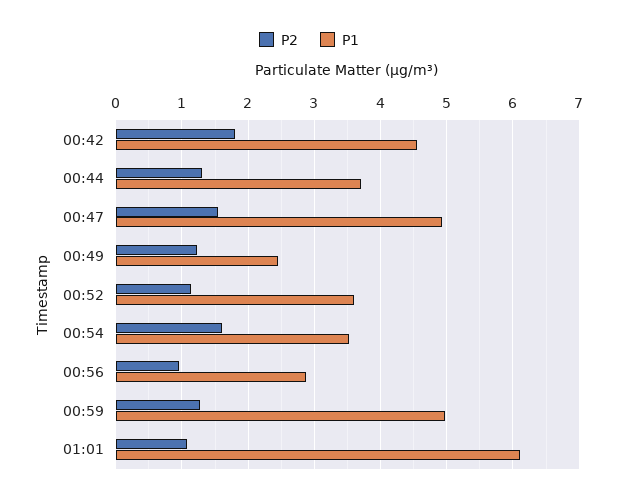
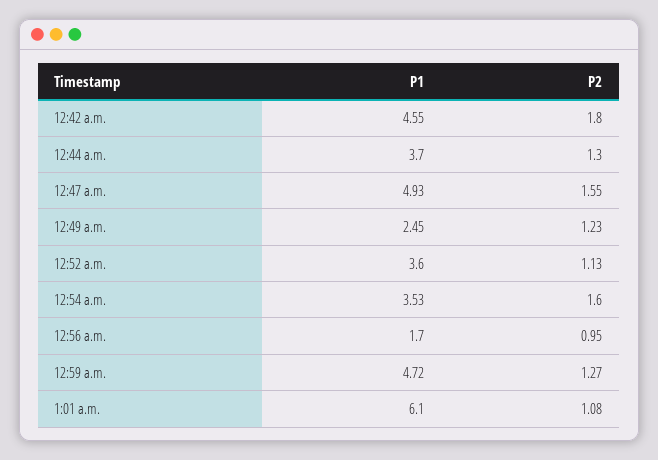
  {
    "P2": {
      "00:42": 1.8,
      "00:44": 1.3,
      "00:47": 1.55,
      "00:49": 1.23,
      "00:52": 1.13,
      "00:54": 1.6,
      "00:56": 0.95,
      "00:59": 1.27,
      "01:01": 1.08
    },
    "P1": {
      "00:42": 4.55,
      "00:44": 3.7,
      "00:47": 4.93,
      "00:49": 2.45,
      "00:52": 3.6,
      "00:54": 3.53,
-     "00:56": 2.9,
+     "00:56": 1.7,
-     "00:59": 5,
+     "00:59": 4.72,
      "01:01": 6.1
    }
  }

